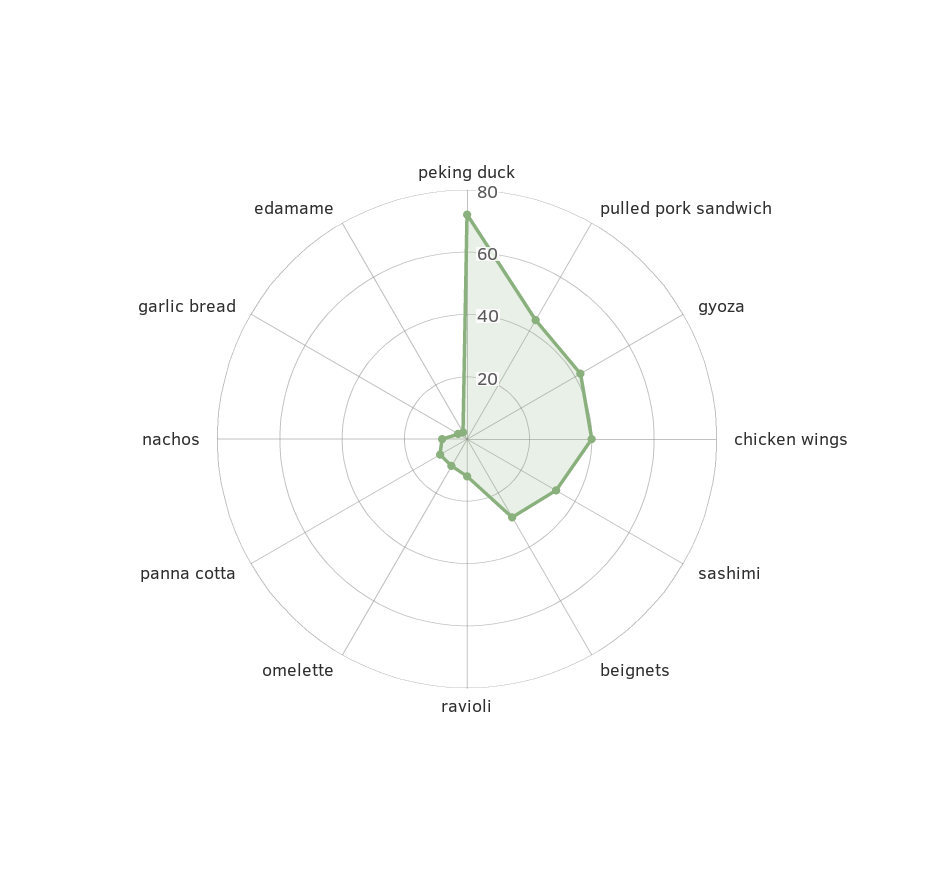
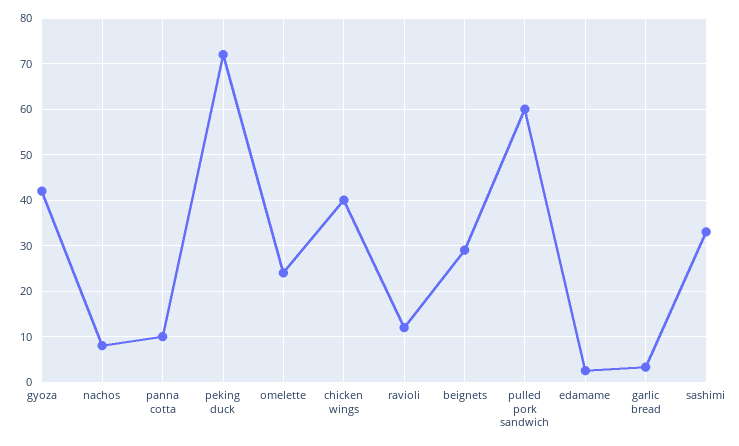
  {
    "peking duck": 72,
-   "pulled pork sandwich": 45,
+   "pulled pork sandwich": 60,
    "gyoza": 42,
    "chicken wings": 40,
    "sashimi": 34,
    "beignets": 30,
    "ravioli": 12,
-   "omelette": 10,
+   "omelette": 24,
    "panna cotta": 10,
    "nachos": 8,
    "garlic bread": 4,
    "edamame": 2
  }

